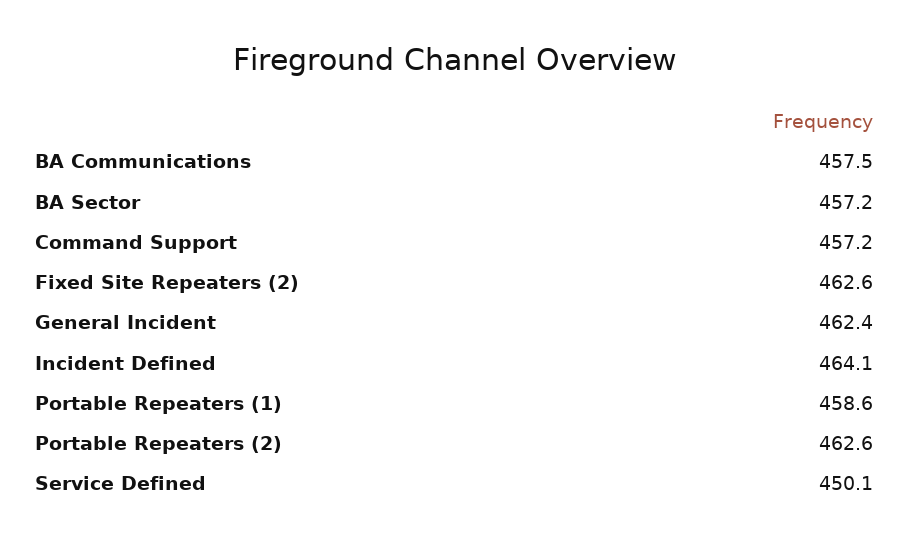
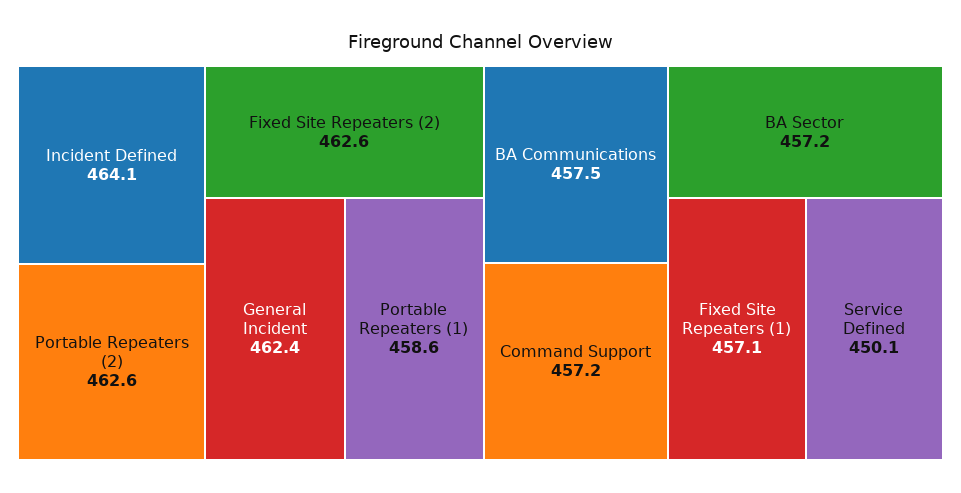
  {
    "BA Communications": 457.5,
    "BA Sector": 457.2,
    "Command Support": 457.2,
    "Fixed Site Repeaters (2)": 462.6,
    "General Incident": 462.4,
    "Incident Defined": 464.1,
    "Portable Repeaters (1)": 458.6,
    "Portable Repeaters (2)": 462.6,
-   "Service Defined": 450.1
+   "Service Defined": 450.1,
+   "Fixed Site Repeaters (1)": 457.1
  }

